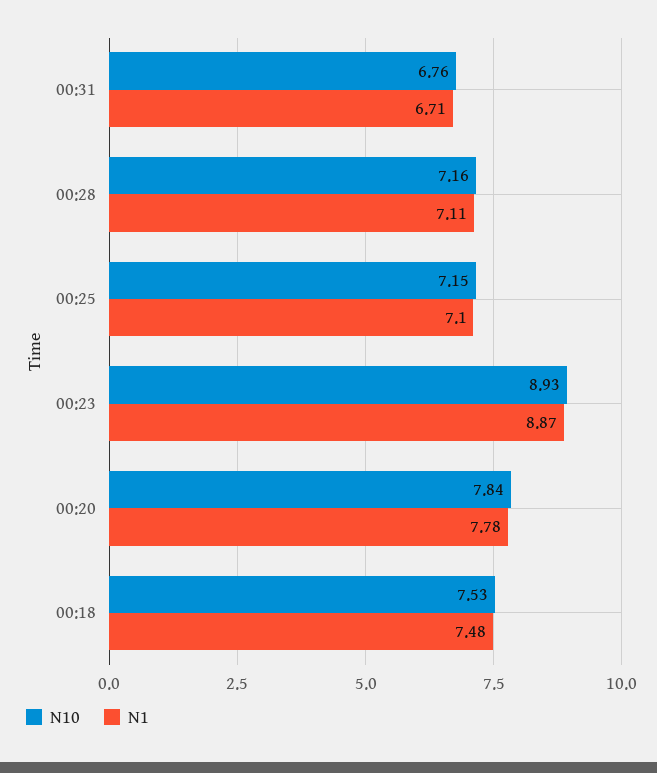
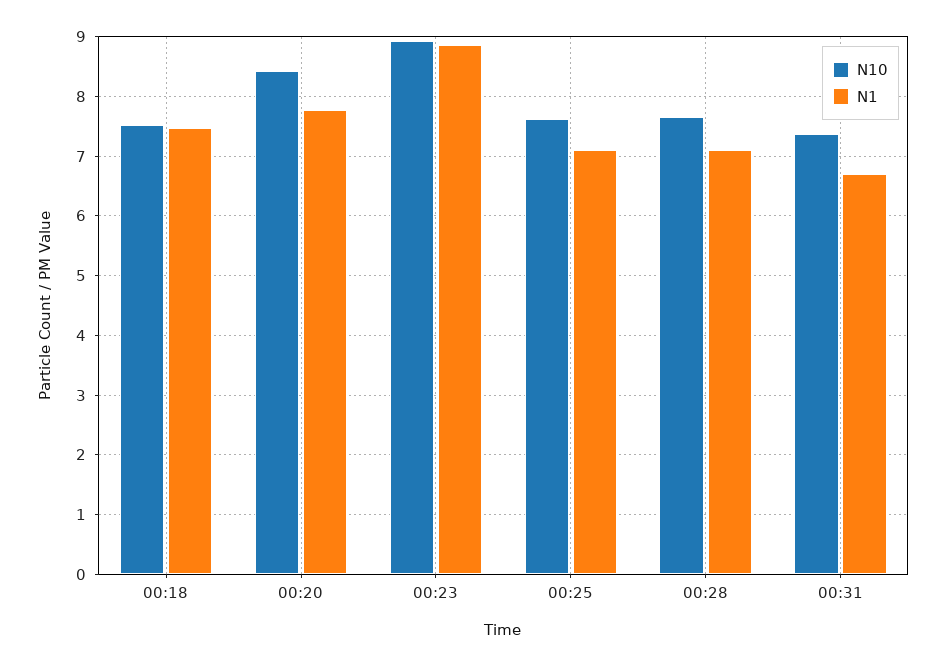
  {
    "N10": {
-     "00:31": 6.76,
+     "00:31": 7.4,
-     "00:28": 7.16,
+     "00:28": 7.6,
-     "00:25": 7.15,
+     "00:25": 7.6,
      "00:23": 8.93,
-     "00:20": 7.84,
+     "00:20": 8.4,
      "00:18": 7.53
    },
    "N1": {
      "00:31": 6.71,
      "00:28": 7.11,
      "00:25": 7.1,
      "00:23": 8.87,
      "00:20": 7.78,
      "00:18": 7.48
    }
  }

